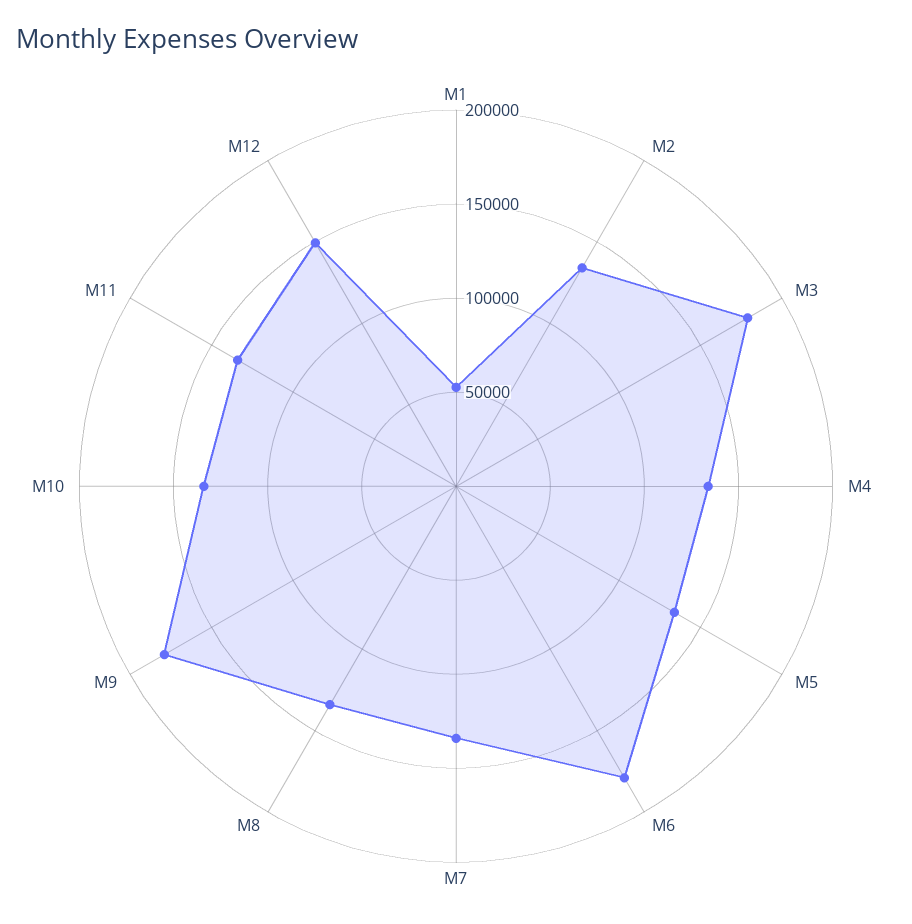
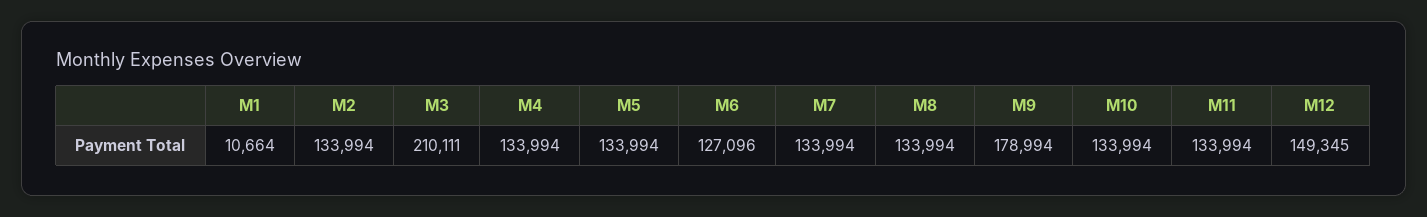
  {
-   "M1": 50000,
+   "M1": 10664,
    "M2": 133994,
-   "M3": 180000,
+   "M3": 210111,
    "M4": 133994,
    "M5": 133994,
-   "M6": 180000,
+   "M6": 127096,
    "M7": 133994,
    "M8": 133994,
    "M9": 178994,
    "M10": 133994,
    "M11": 133994,
    "M12": 149345
  }

